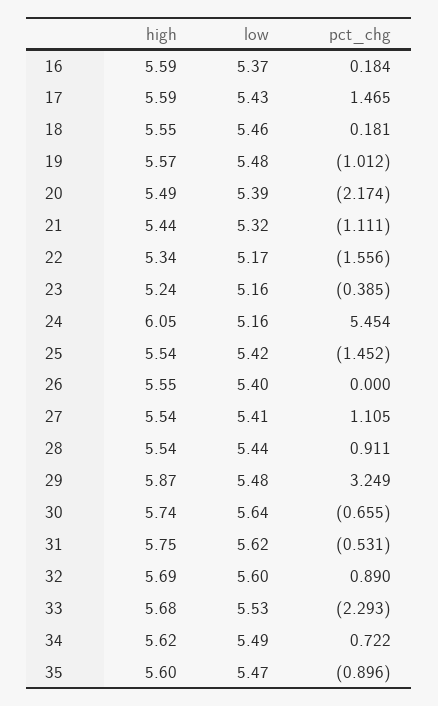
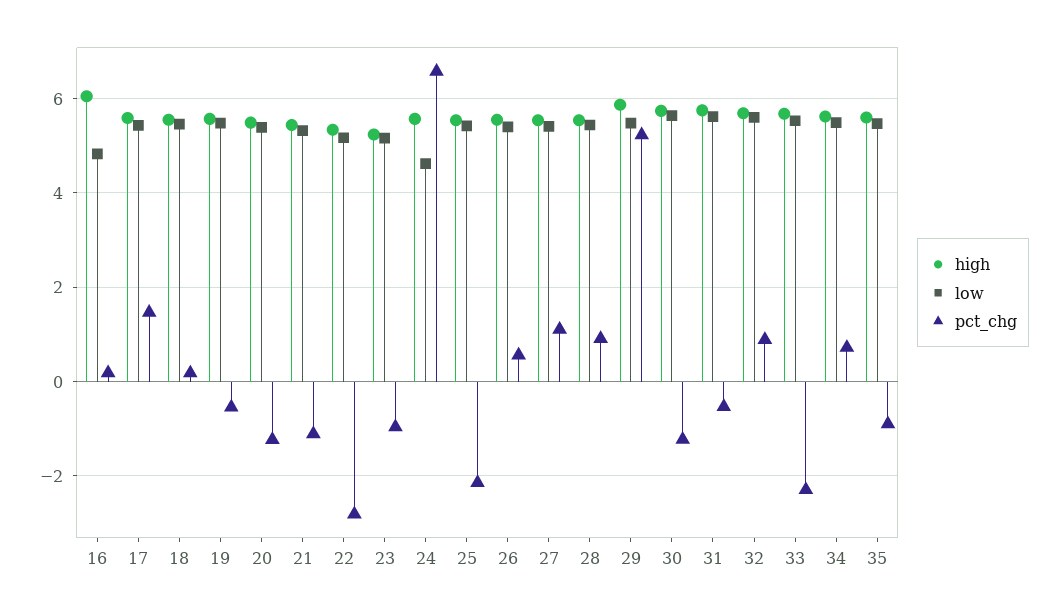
  {
    "high": {
-     "16": 5.59,
+     "16": 6,
      "17": 5.59,
      "18": 5.55,
      "19": 5.57,
      "20": 5.49,
      "21": 5.44,
      "22": 5.34,
      "23": 5.24,
-     "24": 6.05,
+     "24": 5.6,
      "25": 5.54,
      "26": 5.55,
      "27": 5.54,
      "28": 5.54,
      "29": 5.87,
      "30": 5.74,
      "31": 5.75,
      "32": 5.69,
      "33": 5.68,
      "34": 5.62,
      "35": 5.6
    },
    "low": {
-     "16": 5.37,
+     "16": 4.8,
      "17": 5.43,
      "18": 5.46,
      "19": 5.48,
      "20": 5.39,
      "21": 5.32,
      "22": 5.17,
      "23": 5.16,
-     "24": 5.16,
+     "24": 4.6,
      "25": 5.42,
      "26": 5.4,
      "27": 5.41,
      "28": 5.44,
      "29": 5.48,
      "30": 5.64,
      "31": 5.62,
      "32": 5.6,
      "33": 5.53,
      "34": 5.49,
      "35": 5.47
    },
    "pct_chg": {
      "16": 0.184,
      "17": 1.465,
      "18": 0.181,
-     "19": -1.012,
+     "19": -0.6,
-     "20": -2.174,
+     "20": -1.2,
      "21": -1.111,
-     "22": -1.556,
+     "22": -2.8,
-     "23": -0.385,
+     "23": -1,
-     "24": 5.454,
+     "24": 6.6,
-     "25": -1.452,
+     "25": -2.2,
-     "26": 0,
+     "26": 0.6,
      "27": 1.105,
      "28": 0.911,
-     "29": 3.249,
+     "29": 5.2,
-     "30": -0.655,
+     "30": -1.2,
      "31": -0.531,
      "32": 0.89,
      "33": -2.293,
      "34": 0.722,
      "35": -0.896
    }
  }

